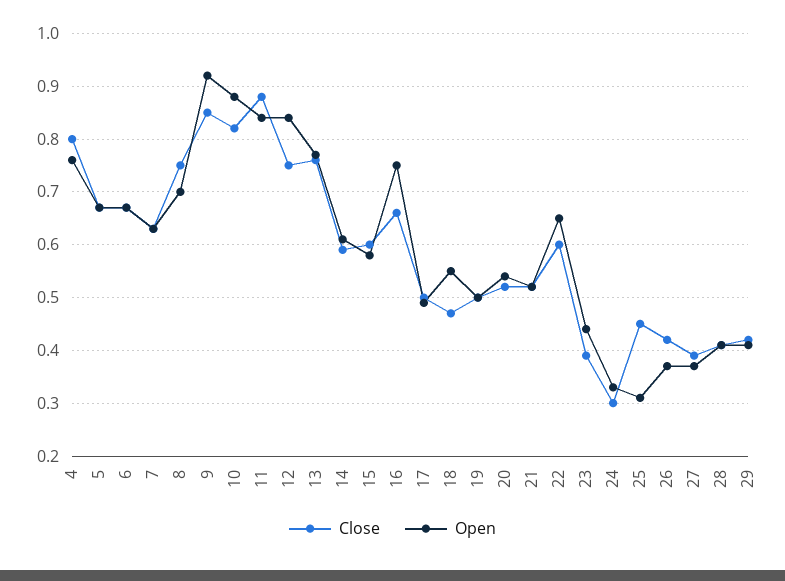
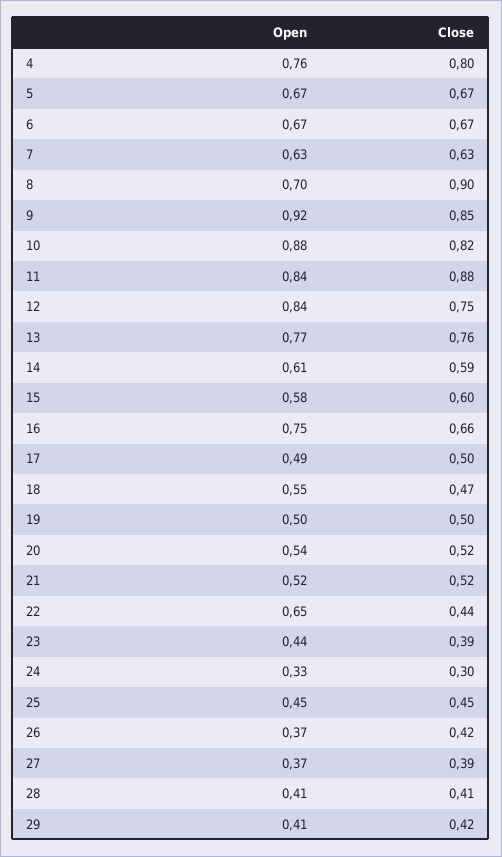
  {
    "Close": {
      "4": 0.8,
      "5": 0.67,
      "6": 0.67,
      "7": 0.63,
-     "8": 0.75,
+     "8": 0.9,
      "9": 0.85,
      "10": 0.82,
      "11": 0.88,
      "12": 0.75,
      "13": 0.76,
      "14": 0.59,
      "15": 0.6,
      "16": 0.66,
      "17": 0.5,
      "18": 0.47,
      "19": 0.5,
      "20": 0.52,
      "21": 0.52,
-     "22": 0.6,
+     "22": 0.44,
      "23": 0.39,
      "24": 0.3,
      "25": 0.45,
      "26": 0.42,
      "27": 0.39,
      "28": 0.41,
      "29": 0.42
    },
    "Open": {
      "4": 0.76,
      "5": 0.67,
      "6": 0.67,
      "7": 0.63,
      "8": 0.7,
      "9": 0.92,
      "10": 0.88,
      "11": 0.84,
      "12": 0.84,
      "13": 0.77,
      "14": 0.61,
      "15": 0.58,
      "16": 0.75,
      "17": 0.49,
      "18": 0.55,
      "19": 0.5,
      "20": 0.54,
      "21": 0.52,
      "22": 0.65,
      "23": 0.44,
      "24": 0.33,
-     "25": 0.3,
+     "25": 0.45,
      "26": 0.37,
      "27": 0.37,
      "28": 0.41,
      "29": 0.41
    }
  }

